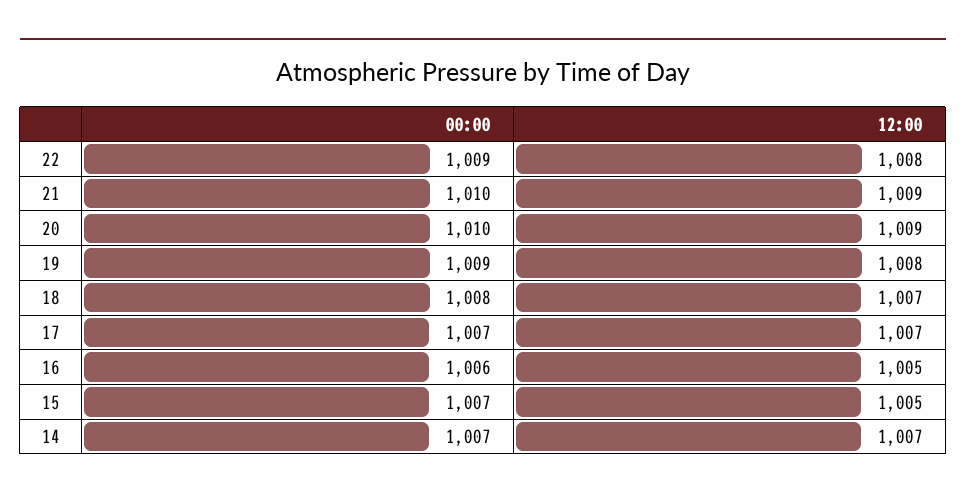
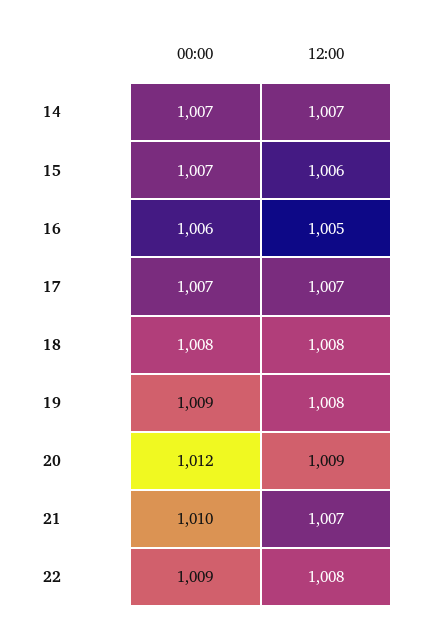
  {
    "00:00": {
      "22": 1009,
      "21": 1010,
-     "20": 1010,
+     "20": 1012,
      "19": 1009,
      "18": 1008,
      "17": 1007,
      "16": 1006,
      "15": 1007,
      "14": 1007
    },
    "12:00": {
      "22": 1008,
-     "21": 1009,
+     "21": 1007,
      "20": 1009,
      "19": 1008,
-     "18": 1007,
+     "18": 1008,
      "17": 1007,
      "16": 1005,
-     "15": 1005,
+     "15": 1006,
      "14": 1007
    }
  }

